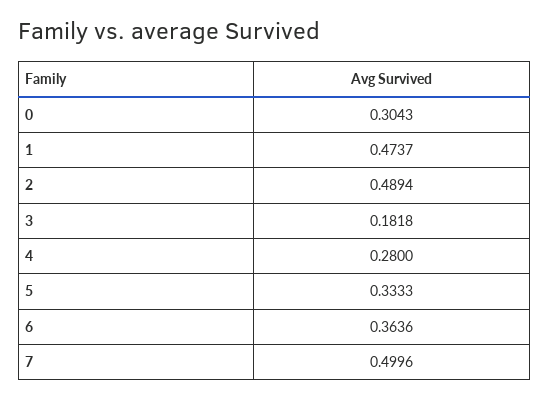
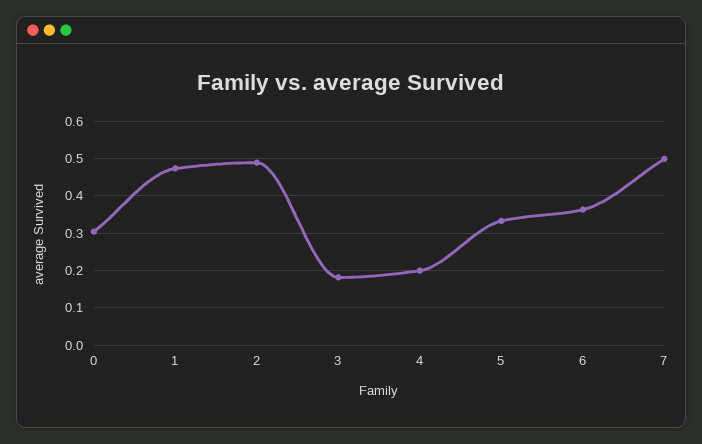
  {
    "0": 0.3043,
    "1": 0.4737,
    "2": 0.4894,
    "3": 0.1818,
-   "4": 0.28,
+   "4": 0.2,
    "5": 0.3333,
    "6": 0.3636,
    "7": 0.4996
  }

